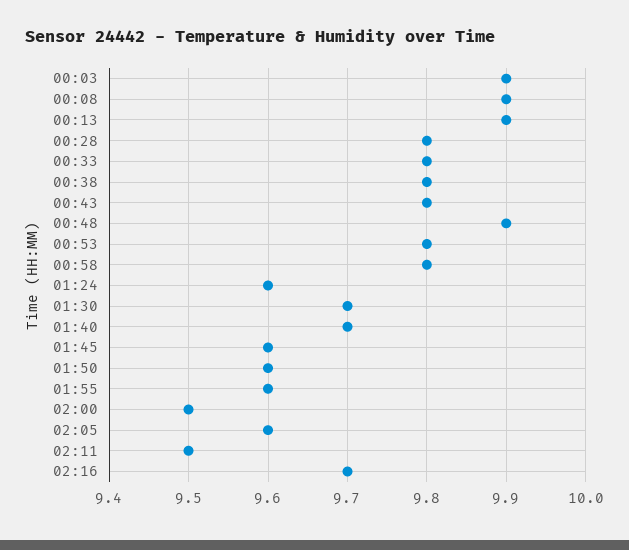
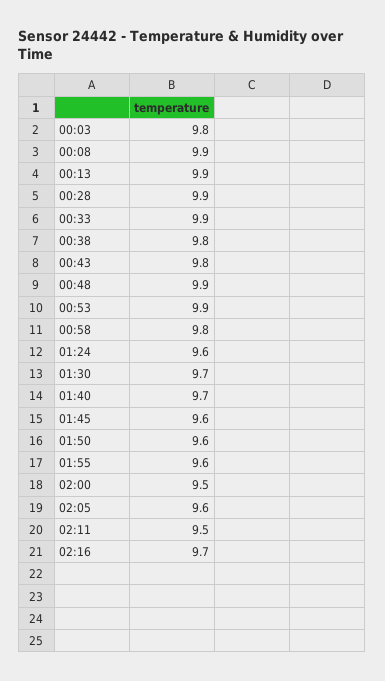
  {
-   "00:03": 9.9,
+   "00:03": 9.8,
    "00:08": 9.9,
    "00:13": 9.9,
-   "00:28": 9.8,
+   "00:28": 9.9,
-   "00:33": 9.8,
+   "00:33": 9.9,
    "00:38": 9.8,
    "00:43": 9.8,
    "00:48": 9.9,
-   "00:53": 9.8,
+   "00:53": 9.9,
    "00:58": 9.8,
    "01:24": 9.6,
    "01:30": 9.7,
    "01:40": 9.7,
    "01:45": 9.6,
    "01:50": 9.6,
    "01:55": 9.6,
    "02:00": 9.5,
    "02:05": 9.6,
    "02:11": 9.5,
    "02:16": 9.7
  }

